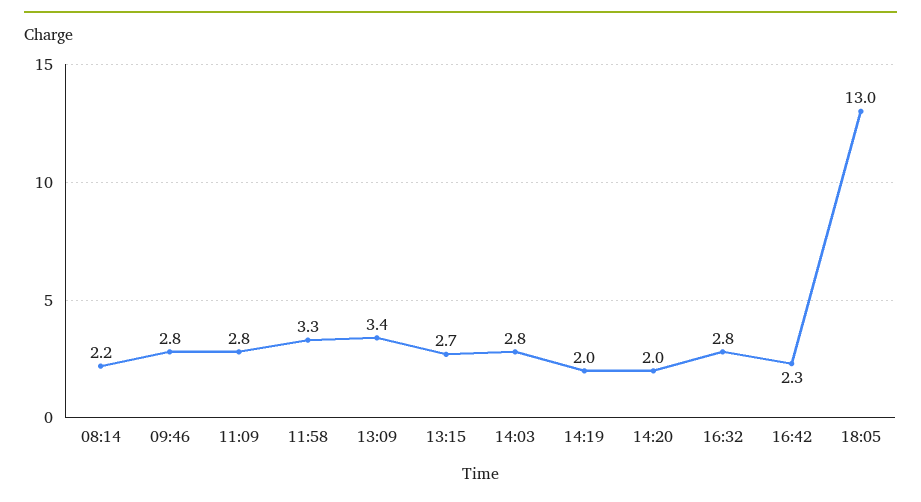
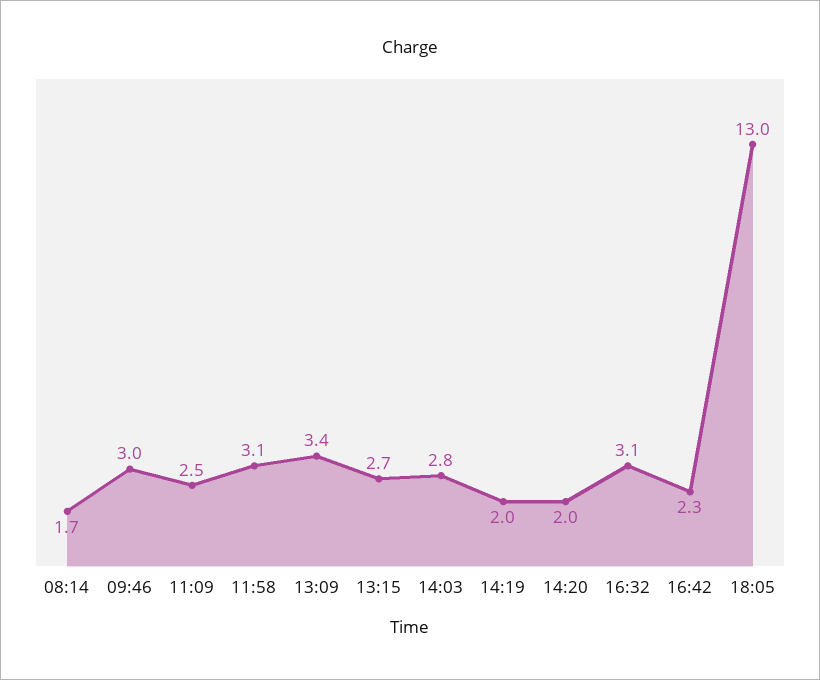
  {
-   "08:14": 2.2,
+   "08:14": 1.7,
-   "09:46": 2.8,
+   "09:46": 3,
-   "11:09": 2.8,
+   "11:09": 2.5,
-   "11:58": 3.3,
+   "11:58": 3.1,
    "13:09": 3.4,
    "13:15": 2.7,
    "14:03": 2.8,
    "14:19": 2,
    "14:20": 2,
-   "16:32": 2.8,
+   "16:32": 3.1,
    "16:42": 2.3,
    "18:05": 13
  }

